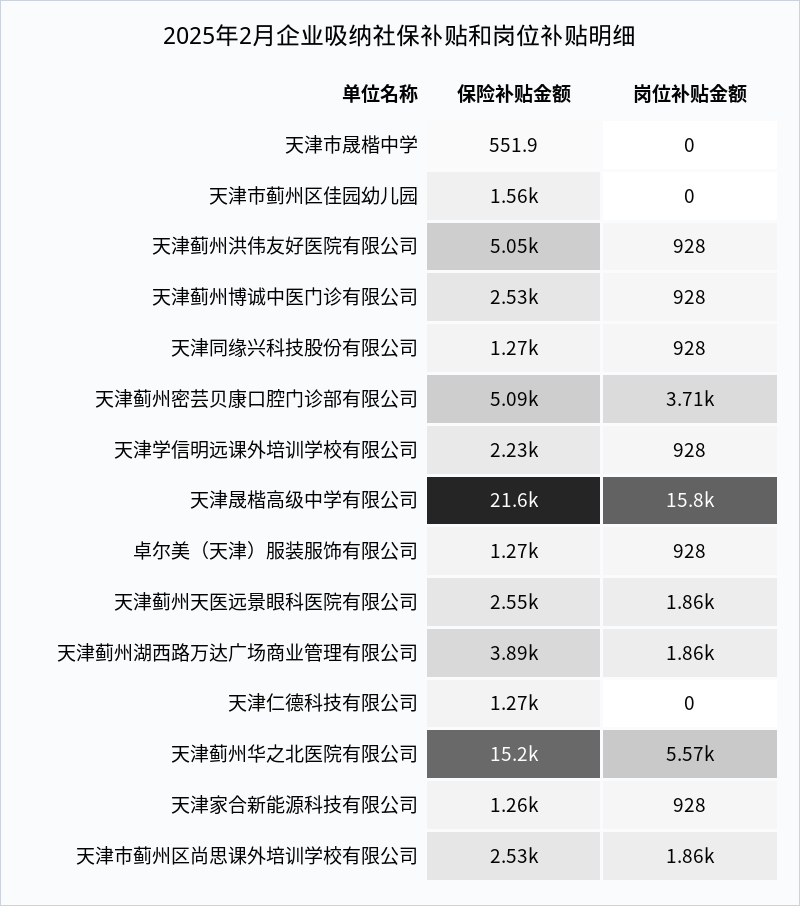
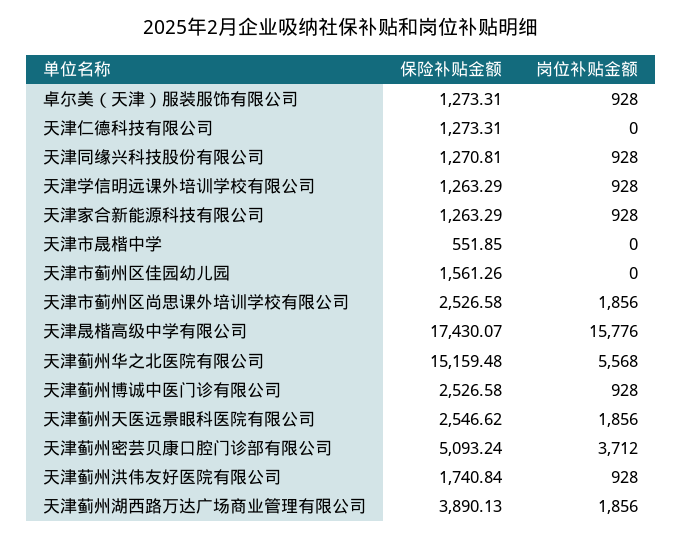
  {
    "保险补贴金额": {
      "天津市晟楷中学": 551.85,
      "天津市蓟州区佳园幼儿园": 1561.26,
-     "天津蓟州洪伟友好医院有限公司": 5050,
+     "天津蓟州洪伟友好医院有限公司": 1740.84,
      "天津蓟州博诚中医门诊有限公司": 2526.58,
      "天津同缘兴科技股份有限公司": 1270.81,
      "天津蓟州密芸贝康口腔门诊部有限公司": 5093.24,
-     "天津学信明远课外培训学校有限公司": 2230,
+     "天津学信明远课外培训学校有限公司": 1263.29,
-     "天津晟楷高级中学有限公司": 21600,
+     "天津晟楷高级中学有限公司": 17430.07,
      "卓尔美（天津）服装服饰有限公司": 1273.31,
      "天津蓟州天医远景眼科医院有限公司": 2546.62,
      "天津蓟州湖西路万达广场商业管理有限公司": 3890.13,
      "天津仁德科技有限公司": 1273.31,
      "天津蓟州华之北医院有限公司": 15159.48,
      "天津家合新能源科技有限公司": 1263.29,
      "天津市蓟州区尚思课外培训学校有限公司": 2526.58
    },
    "岗位补贴金额": {
      "天津市晟楷中学": 0,
      "天津市蓟州区佳园幼儿园": 0,
      "天津蓟州洪伟友好医院有限公司": 928,
      "天津蓟州博诚中医门诊有限公司": 928,
      "天津同缘兴科技股份有限公司": 928,
      "天津蓟州密芸贝康口腔门诊部有限公司": 3712,
      "天津学信明远课外培训学校有限公司": 928,
      "天津晟楷高级中学有限公司": 15776,
      "卓尔美（天津）服装服饰有限公司": 928,
      "天津蓟州天医远景眼科医院有限公司": 1856,
      "天津蓟州湖西路万达广场商业管理有限公司": 1856,
      "天津仁德科技有限公司": 0,
      "天津蓟州华之北医院有限公司": 5568,
      "天津家合新能源科技有限公司": 928,
      "天津市蓟州区尚思课外培训学校有限公司": 1856
    }
  }

